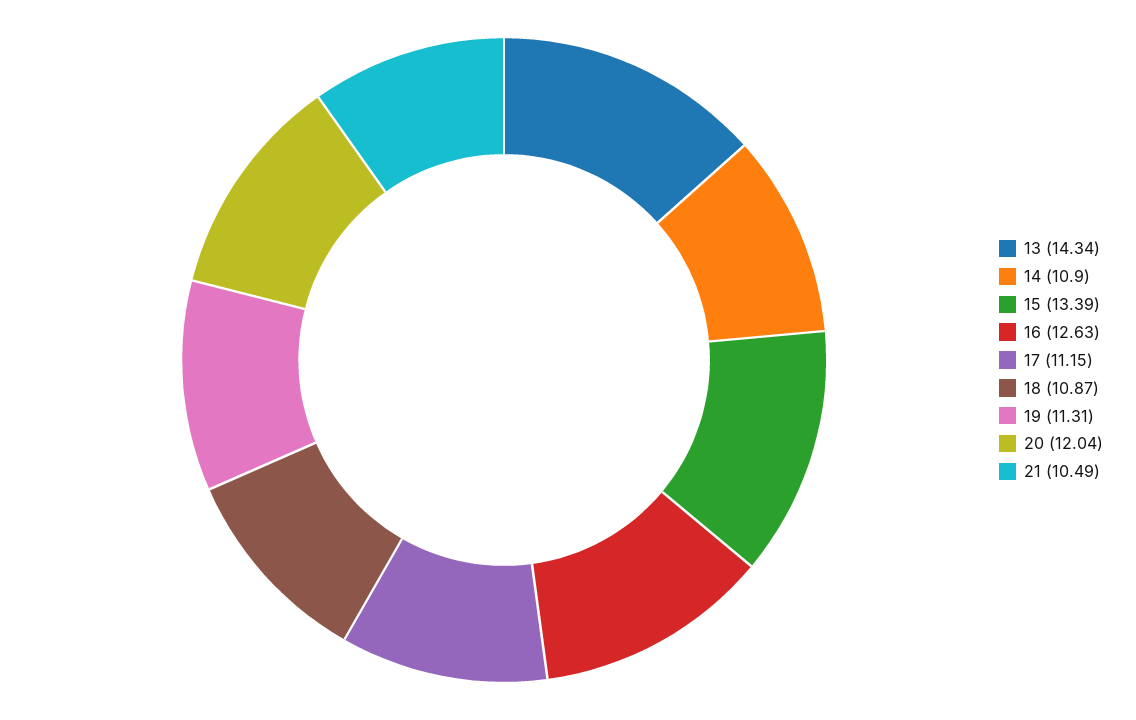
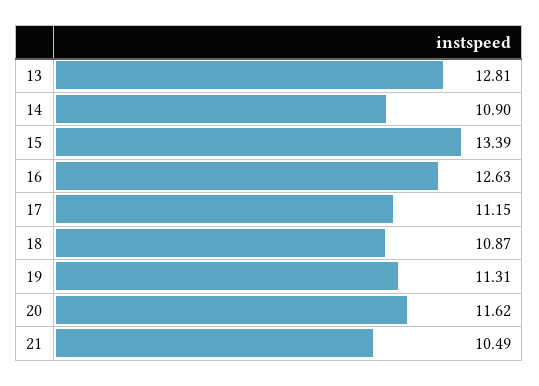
  {
-   "13": 14.34,
+   "13": 12.81,
    "14": 10.9,
    "15": 13.39,
    "16": 12.63,
    "17": 11.15,
    "18": 10.87,
    "19": 11.31,
-   "20": 12.04,
+   "20": 11.62,
    "21": 10.49
  }

